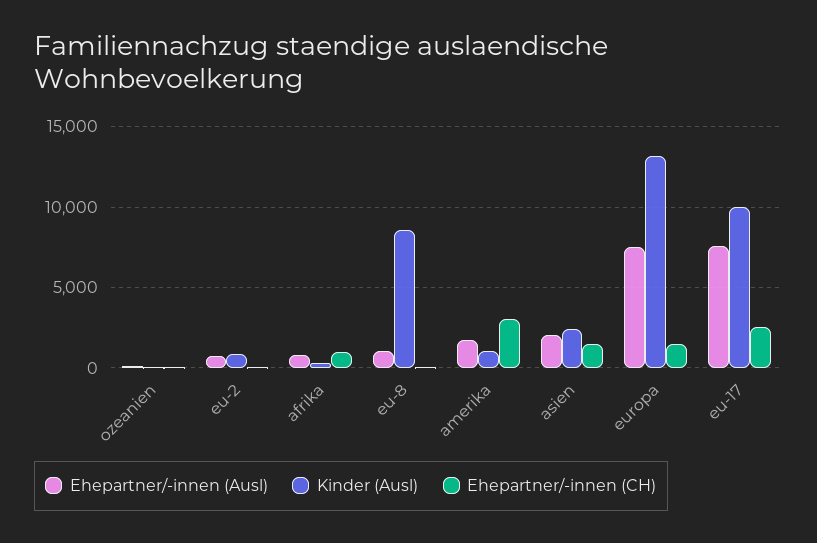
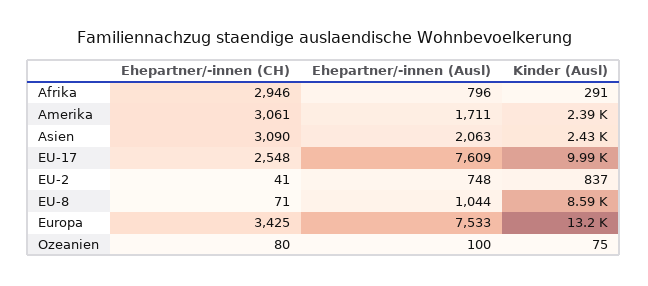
  {
    "Ehepartner/-innen (Ausl)": {
      "ozeanien": 100,
      "eu-2": 748,
      "afrika": 796,
      "eu-8": 1044,
      "amerika": 1711,
      "asien": 2063,
      "europa": 7533,
      "eu-17": 7609
    },
    "Kinder (Ausl)": {
      "ozeanien": 75,
      "eu-2": 837,
      "afrika": 291,
      "eu-8": 8590,
-     "amerika": 1000,
+     "amerika": 2390,
      "asien": 2430,
      "europa": 13200,
      "eu-17": 9990
    },
    "Ehepartner/-innen (CH)": {
      "ozeanien": 80,
      "eu-2": 41,
-     "afrika": 1000,
+     "afrika": 2946,
      "eu-8": 71,
      "amerika": 3061,
-     "asien": 1500,
+     "asien": 3090,
-     "europa": 1500,
+     "europa": 3425,
      "eu-17": 2548
    }
  }

